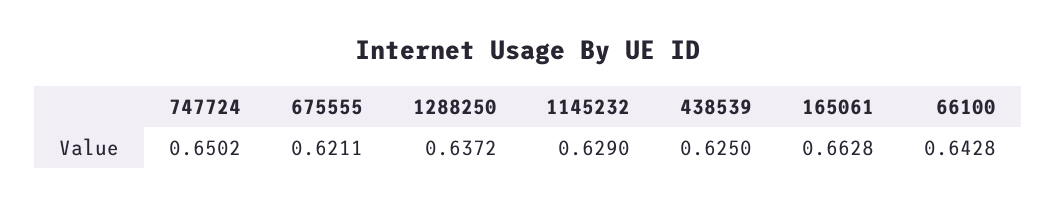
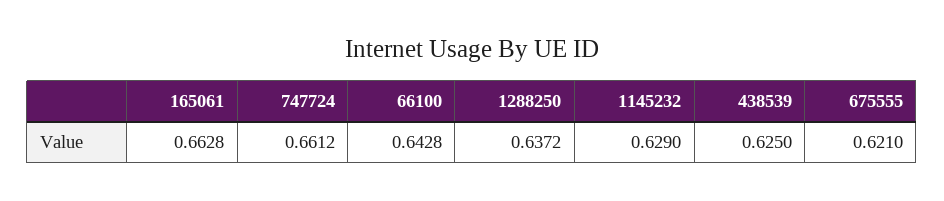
  {
-   "747724": 0.6502,
+   "747724": 0.6612,
-   "675555": 0.6211,
+   "675555": 0.621,
    "1288250": 0.6372,
    "1145232": 0.629,
    "438539": 0.625,
    "165061": 0.6628,
    "66100": 0.6428
  }

